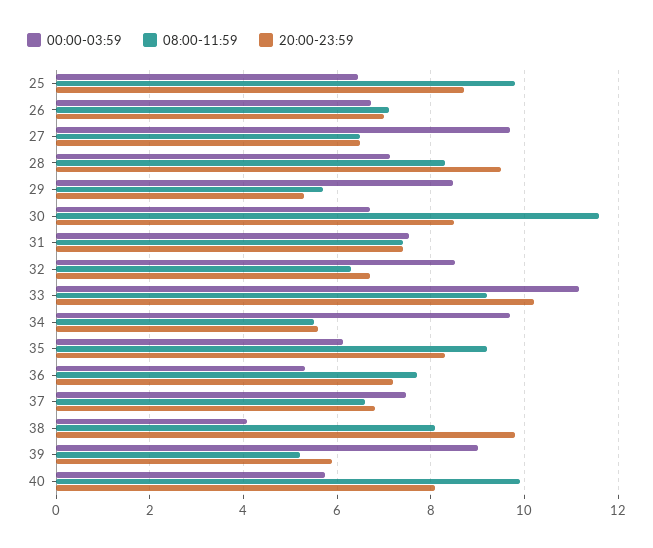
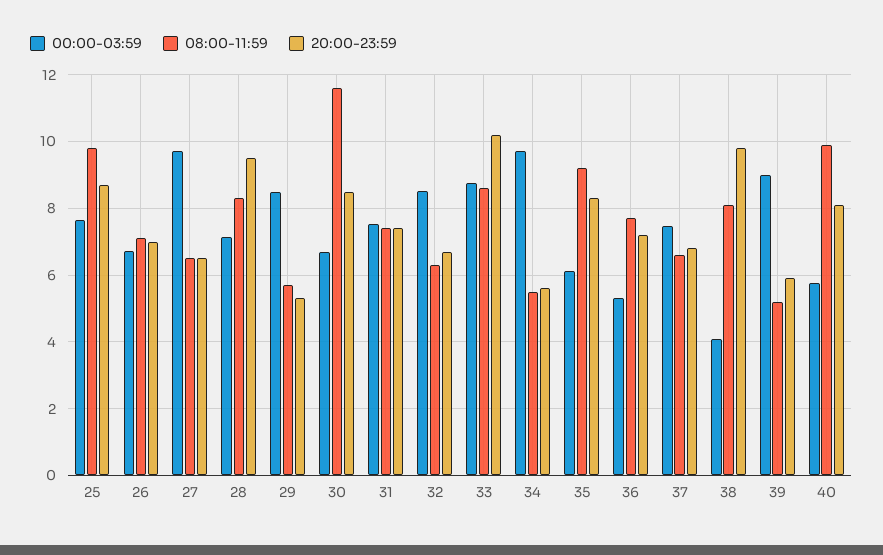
  {
    "00:00-03:59": {
-     "25": 6.4,
+     "25": 7.6,
      "26": 6.8,
      "27": 9.8,
      "28": 7.2,
      "29": 8.4,
      "30": 6.8,
      "31": 7.6,
      "32": 8.6,
-     "33": 11.2,
+     "33": 8.8,
      "34": 9.8,
      "35": 6.2,
      "36": 5.4,
      "37": 7.4,
      "38": 4,
      "39": 9,
      "40": 5.8
    },
    "08:00-11:59": {
      "25": 9.8,
      "26": 7.2,
      "27": 6.6,
      "28": 8.4,
      "29": 5.8,
      "30": 11.6,
      "31": 7.4,
      "32": 6.4,
-     "33": 9.2,
+     "33": 8.6,
      "34": 5.6,
      "35": 9.2,
      "36": 7.8,
      "37": 6.6,
      "38": 8.2,
      "39": 5.2,
      "40": 10
    },
    "20:00-23:59": {
      "25": 8.8,
      "26": 7,
      "27": 6.6,
      "28": 9.6,
      "29": 5.4,
      "30": 8.6,
      "31": 7.4,
      "32": 6.8,
      "33": 10.2,
      "34": 5.6,
      "35": 8.4,
      "36": 7.2,
      "37": 6.8,
      "38": 9.8,
      "39": 6,
      "40": 8.2
    }
  }

